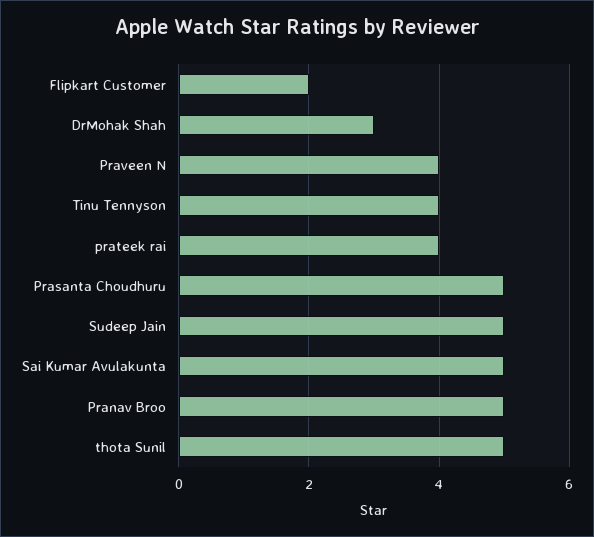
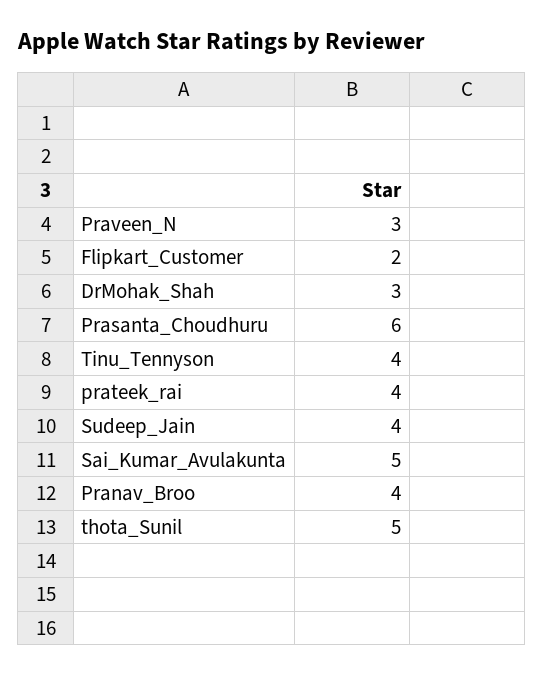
  {
    "Flipkart Customer": 2,
    "DrMohak Shah": 3,
-   "Praveen N": 4,
+   "Praveen N": 3,
    "Tinu Tennyson": 4,
    "prateek rai": 4,
-   "Prasanta Choudhuru": 5,
+   "Prasanta Choudhuru": 6,
-   "Sudeep Jain": 5,
+   "Sudeep Jain": 4,
    "Sai Kumar Avulakunta": 5,
-   "Pranav Broo": 5,
+   "Pranav Broo": 4,
    "thota Sunil": 5
  }

